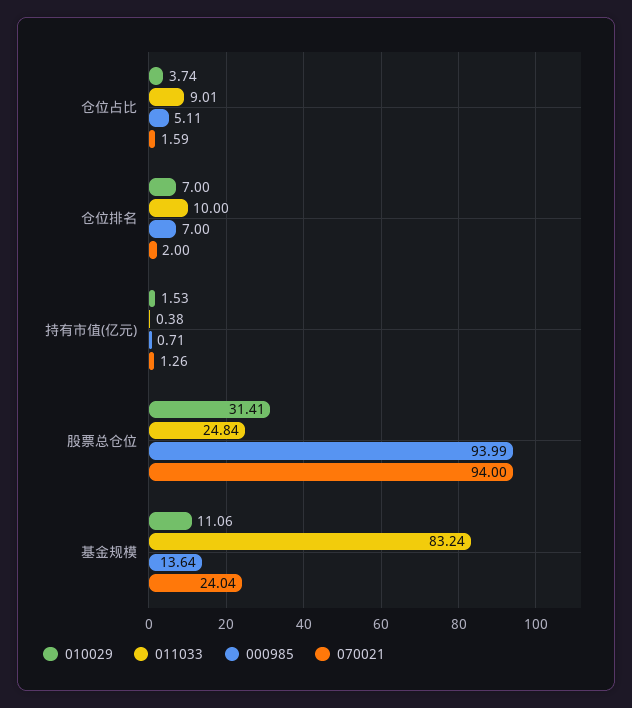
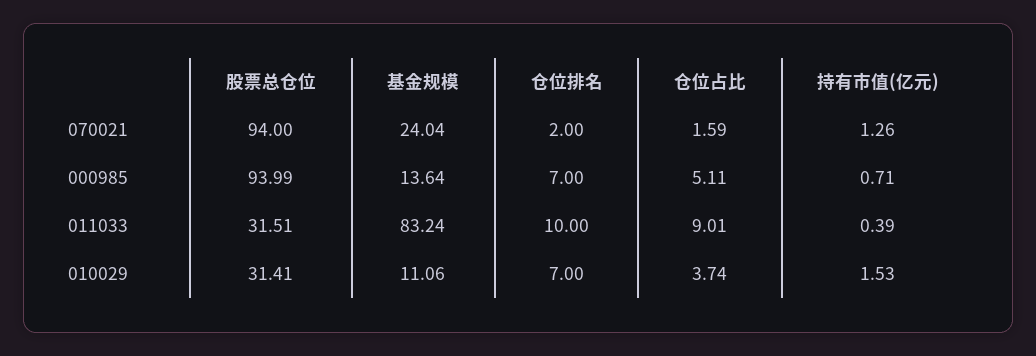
  {
    "010029": {
      "仓位占比": 3.74,
      "仓位排名": 7,
      "持有市值(亿元)": 1.53,
      "股票总仓位": 31.41,
      "基金规模": 11.06
    },
    "011033": {
      "仓位占比": 9.01,
      "仓位排名": 10,
-     "持有市值(亿元)": 0.38,
+     "持有市值(亿元)": 0.39,
-     "股票总仓位": 24.84,
+     "股票总仓位": 31.51,
      "基金规模": 83.24
    },
    "000985": {
      "仓位占比": 5.11,
      "仓位排名": 7,
      "持有市值(亿元)": 0.71,
      "股票总仓位": 93.99,
      "基金规模": 13.64
    },
    "070021": {
      "仓位占比": 1.59,
      "仓位排名": 2,
      "持有市值(亿元)": 1.26,
      "股票总仓位": 94,
      "基金规模": 24.04
    }
  }

